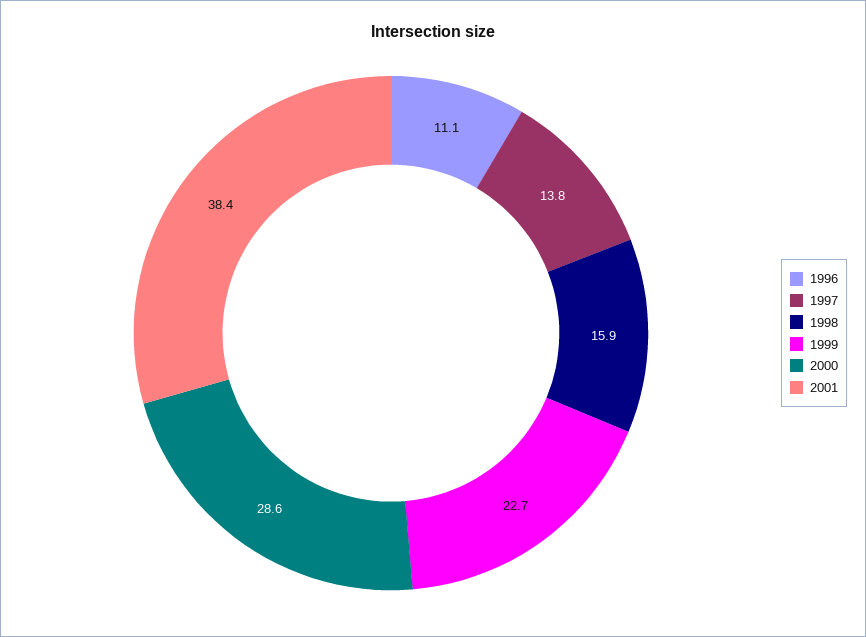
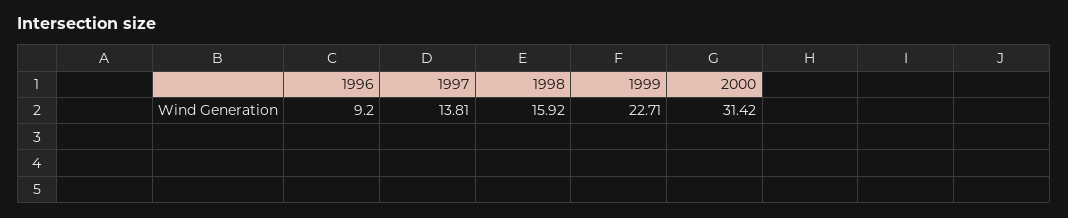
  {
-   "1996": 11.1,
+   "1996": 9.2,
    "1997": 13.81,
    "1998": 15.92,
    "1999": 22.71,
-   "2000": 28.6,
+   "2000": 31.42
-   "2001": 38.4
  }

